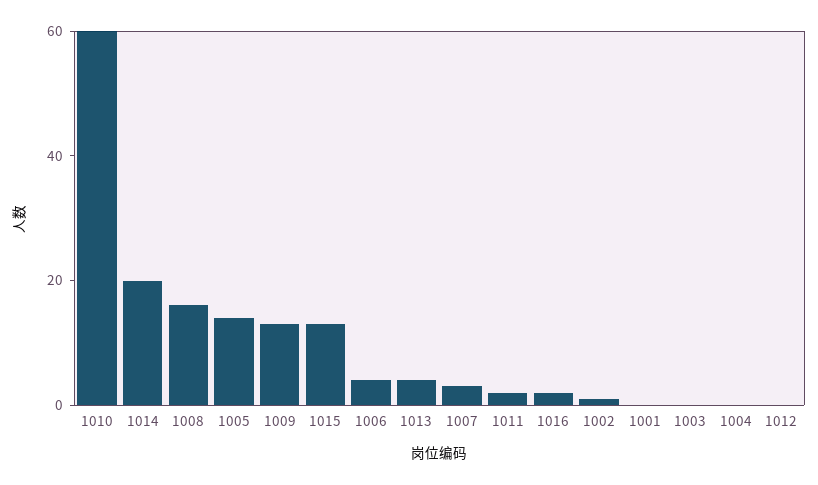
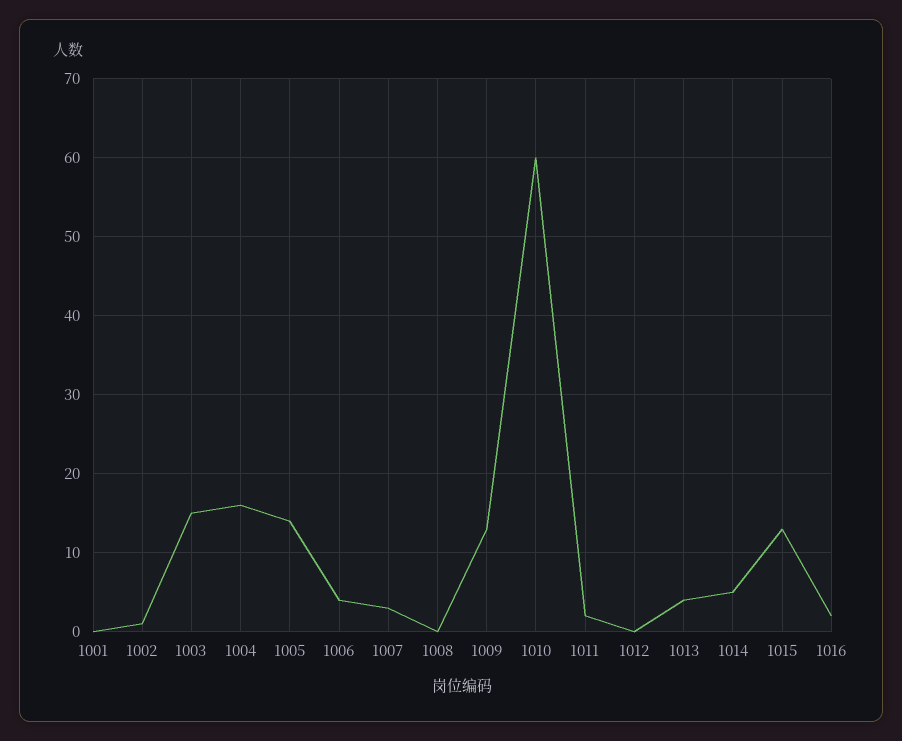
  {
    "1010": 60,
-   "1014": 20,
+   "1014": 5,
-   "1008": 15,
+   "1008": 0,
    "1005": 14,
    "1009": 13,
    "1015": 13,
    "1006": 4,
    "1013": 4,
    "1007": 3,
    "1011": 2,
    "1016": 2,
    "1002": 1,
    "1001": 0,
-   "1003": 0,
+   "1003": 15,
-   "1004": 0,
+   "1004": 16,
    "1012": 0
  }

